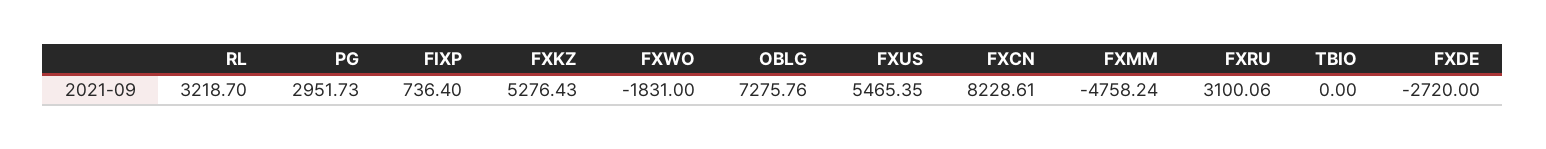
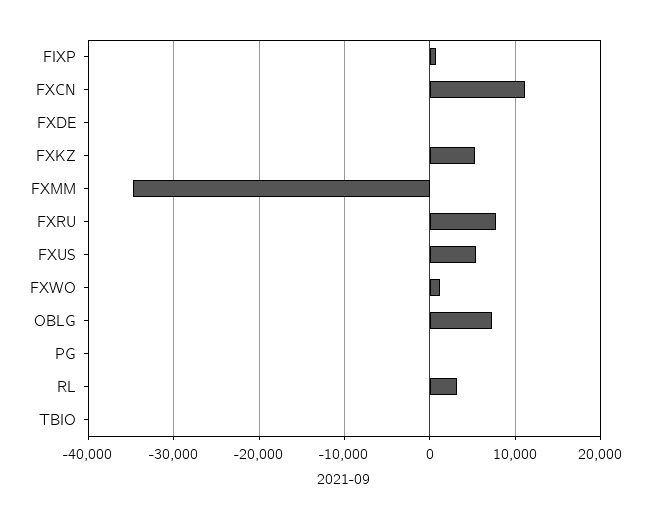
  {
    "RL": 3218.7,
-   "PG": 2951.73,
+   "PG": 0,
    "FIXP": 736.4,
    "FXKZ": 5276.43,
-   "FXWO": -1831,
+   "FXWO": 1000,
    "OBLG": 7275.76,
    "FXUS": 5465.35,
-   "FXCN": 8228.61,
+   "FXCN": 11000,
-   "FXMM": -4758.24,
+   "FXMM": -35000,
-   "FXRU": 3100.06,
+   "FXRU": 8000,
    "TBIO": 0,
-   "FXDE": -2720
+   "FXDE": 0
  }

